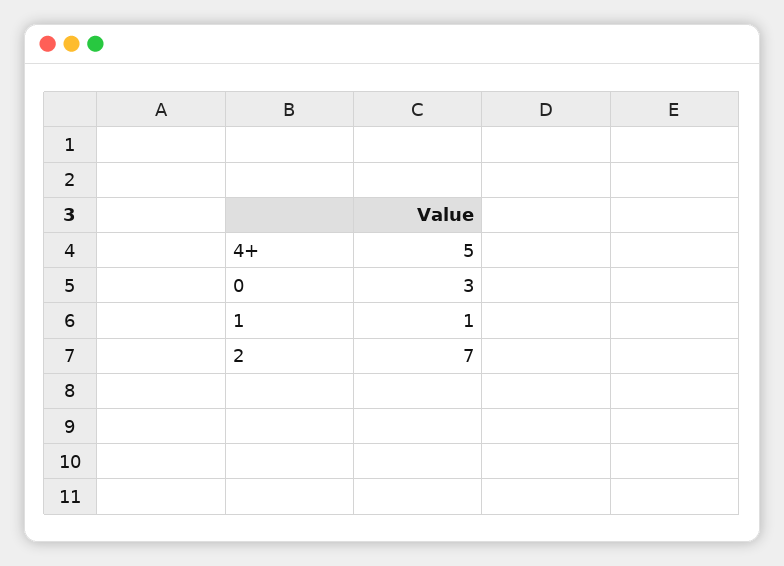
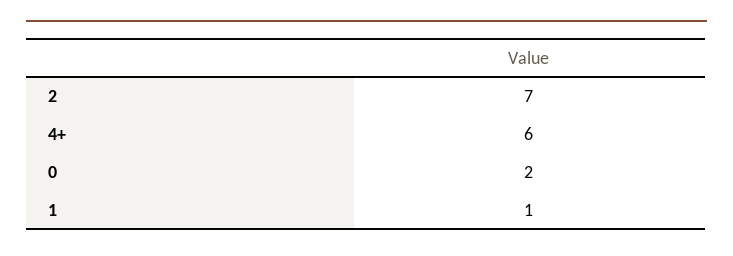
  {
-   "4+": 5,
+   "4+": 6,
-   "0": 3,
+   "0": 2,
    "1": 1,
    "2": 7
  }

